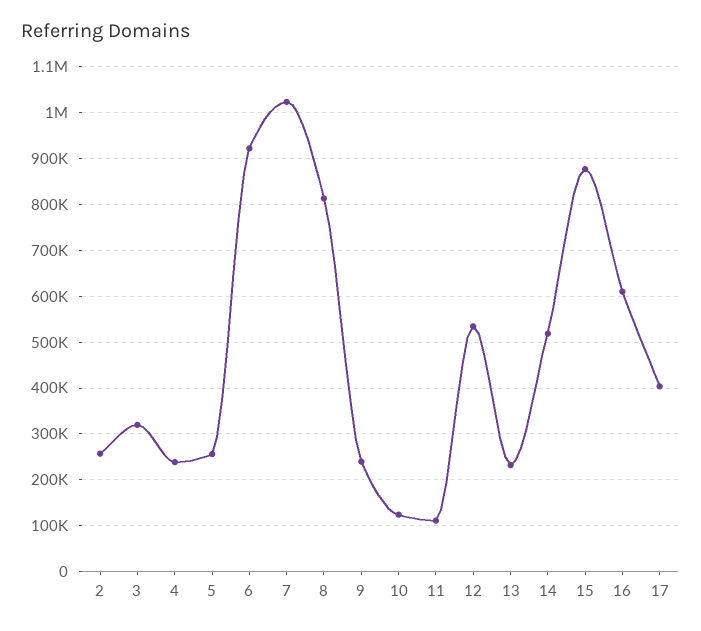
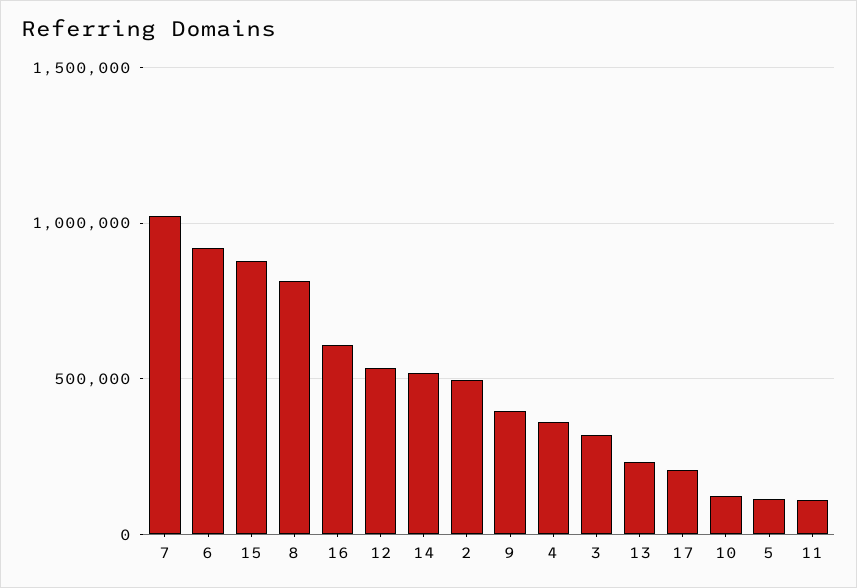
  {
-   "2": 260000,
+   "2": 500000,
    "3": 320000,
-   "4": 240000,
+   "4": 350000,
-   "5": 260000,
+   "5": 100000,
    "6": 920000,
    "7": 1020000,
    "8": 820000,
-   "9": 240000,
+   "9": 400000,
    "10": 120000,
    "11": 120000,
    "12": 540000,
    "13": 240000,
    "14": 520000,
    "15": 880000,
    "16": 600000,
-   "17": 400000
+   "17": 200000
  }

